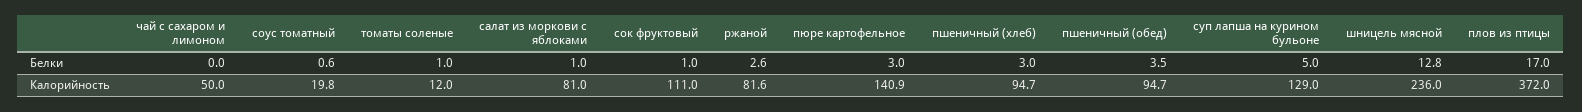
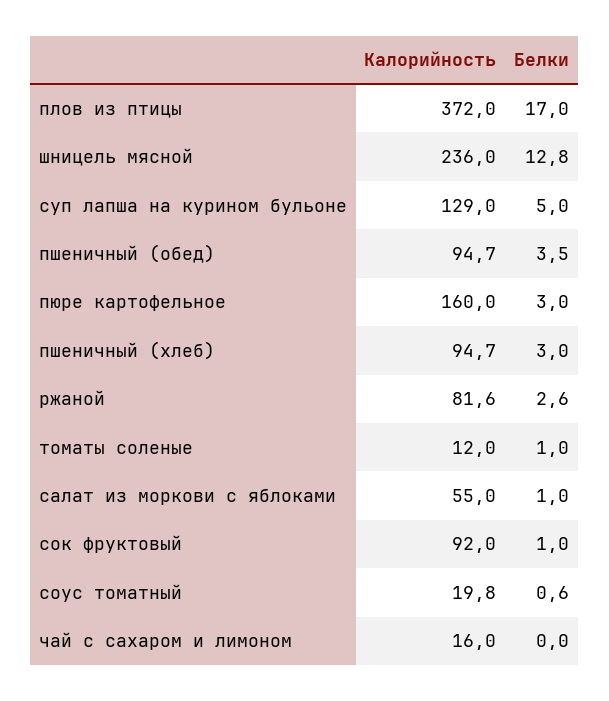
  {
    "чай с сахаром и лимоном": {
      "Белки": 0,
-     "Калорийность": 50
+     "Калорийность": 16
    },
    "соус томатный": {
      "Белки": 0.6,
      "Калорийность": 19.8
    },
    "томаты соленые": {
      "Белки": 1,
      "Калорийность": 12
    },
    "салат из моркови с яблоками": {
      "Белки": 1,
-     "Калорийность": 81
+     "Калорийность": 55
    },
    "сок фруктовый": {
      "Белки": 1,
-     "Калорийность": 111
+     "Калорийность": 92
    },
    "ржаной": {
      "Белки": 2.6,
      "Калорийность": 81.6
    },
    "пюре картофельное": {
      "Белки": 3,
-     "Калорийность": 140.9
+     "Калорийность": 160
    },
    "пшеничный (хлеб)": {
      "Белки": 3,
      "Калорийность": 94.7
    },
    "пшеничный (обед)": {
      "Белки": 3.5,
      "Калорийность": 94.7
    },
    "суп лапша на курином бульоне": {
      "Белки": 5,
      "Калорийность": 129
    },
    "шницель мясной": {
      "Белки": 12.8,
      "Калорийность": 236
    },
    "плов из птицы": {
      "Белки": 17,
      "Калорийность": 372
    }
  }

